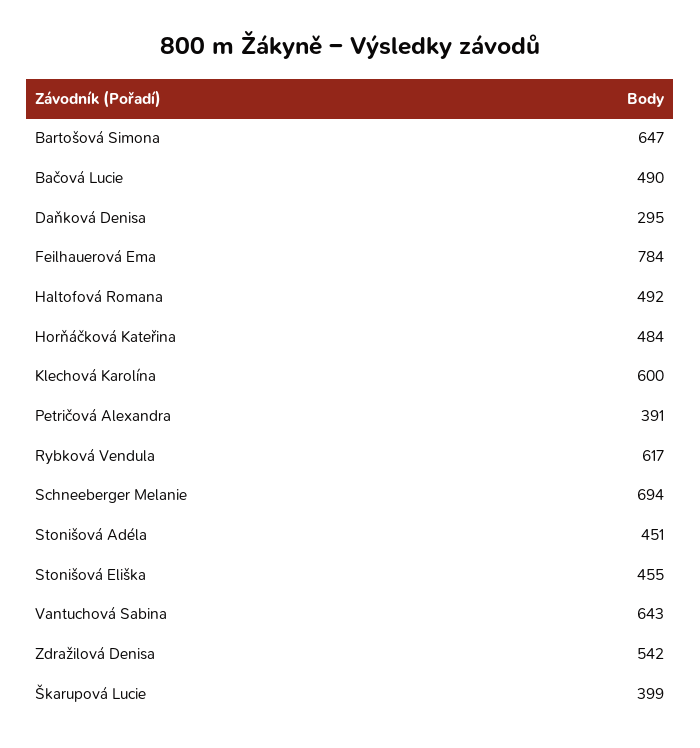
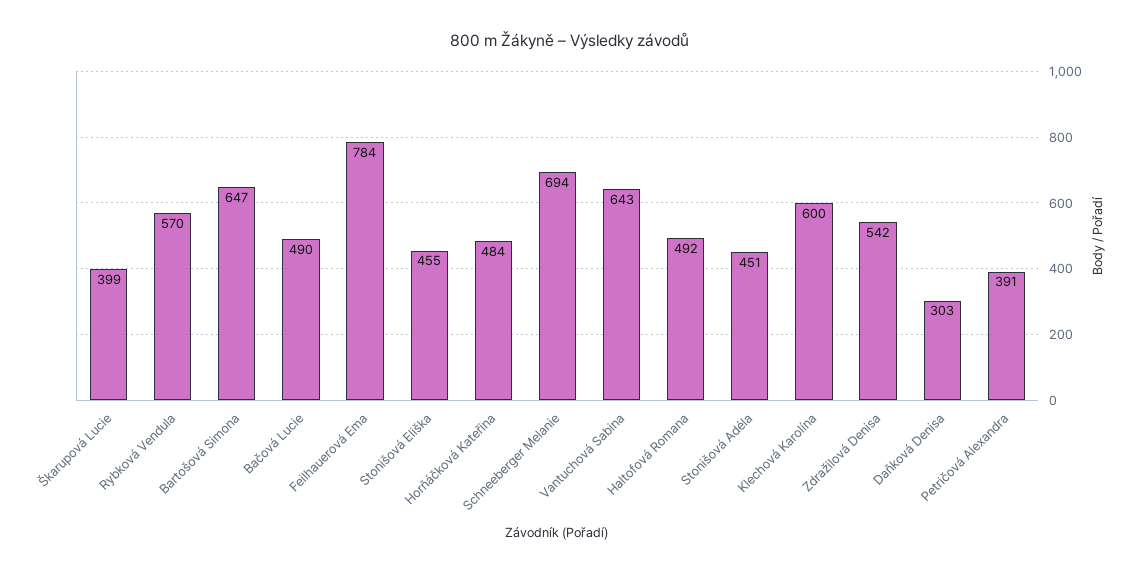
  {
    "Bartošová Simona": 647,
    "Bačová Lucie": 490,
-   "Daňková Denisa": 295,
+   "Daňková Denisa": 303,
    "Feilhauerová Ema": 784,
    "Haltofová Romana": 492,
    "Horňáčková Kateřina": 484,
    "Klechová Karolína": 600,
    "Petričová Alexandra": 391,
-   "Rybková Vendula": 617,
+   "Rybková Vendula": 570,
    "Schneeberger Melanie": 694,
    "Stonišová Adéla": 451,
    "Stonišová Eliška": 455,
    "Vantuchová Sabina": 643,
    "Zdražilová Denisa": 542,
    "Škarupová Lucie": 399
  }

